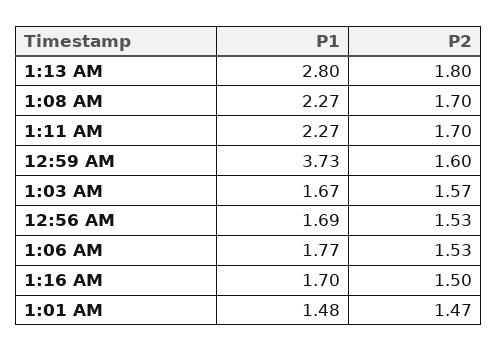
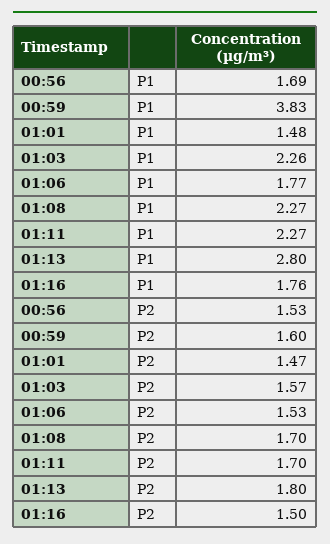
  {
    "P1": {
      "1:13 AM": 2.8,
      "1:08 AM": 2.27,
      "1:11 AM": 2.27,
-     "12:59 AM": 3.73,
+     "12:59 AM": 3.83,
-     "1:03 AM": 1.67,
+     "1:03 AM": 2.26,
      "12:56 AM": 1.69,
      "1:06 AM": 1.77,
-     "1:16 AM": 1.7,
+     "1:16 AM": 1.76,
      "1:01 AM": 1.48
    },
    "P2": {
      "1:13 AM": 1.8,
      "1:08 AM": 1.7,
      "1:11 AM": 1.7,
      "12:59 AM": 1.6,
      "1:03 AM": 1.57,
      "12:56 AM": 1.53,
      "1:06 AM": 1.53,
      "1:16 AM": 1.5,
      "1:01 AM": 1.47
    }
  }

